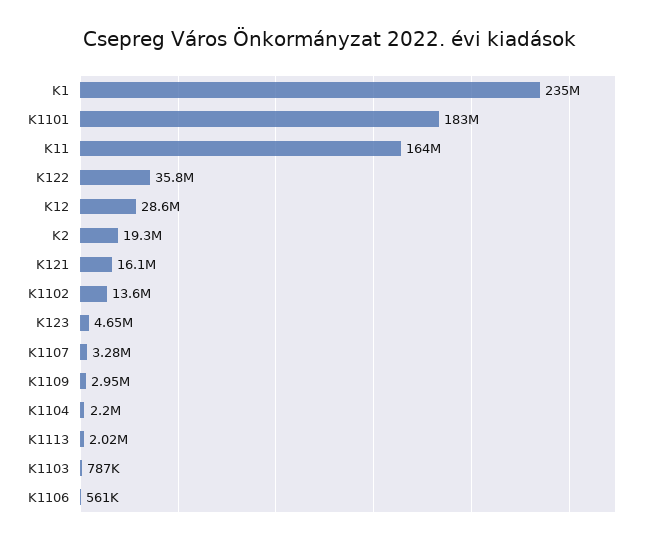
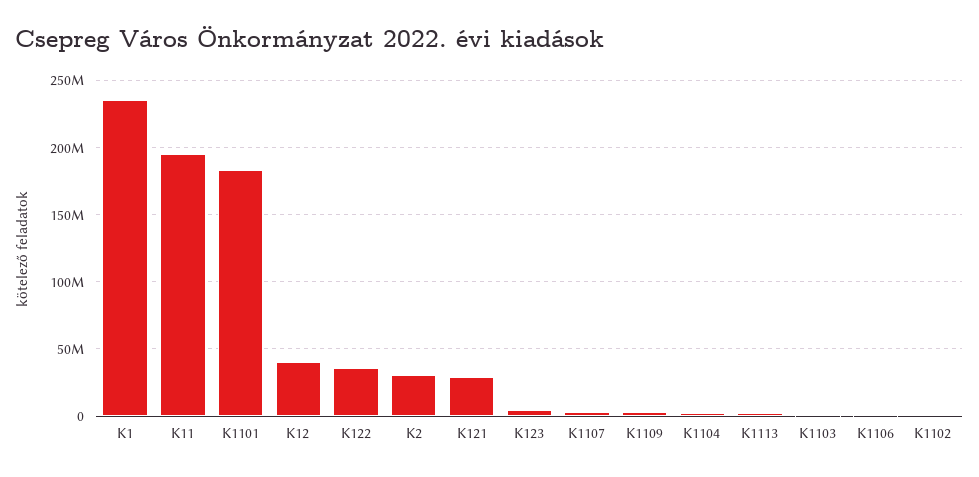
  {
    "K1": 235000000,
    "K1101": 183000000,
-   "K11": 164000000,
+   "K11": 195000000,
    "K122": 35800000,
-   "K12": 28600000,
+   "K12": 40000000,
-   "K2": 19300000,
+   "K2": 30000000,
-   "K121": 16100000,
+   "K121": 30000000,
-   "K1102": 13600000,
+   "K1102": 0,
    "K123": 4650000,
    "K1107": 3280000,
    "K1109": 2950000,
    "K1104": 2200000,
    "K1113": 2020000,
    "K1103": 787000,
    "K1106": 561000
  }

